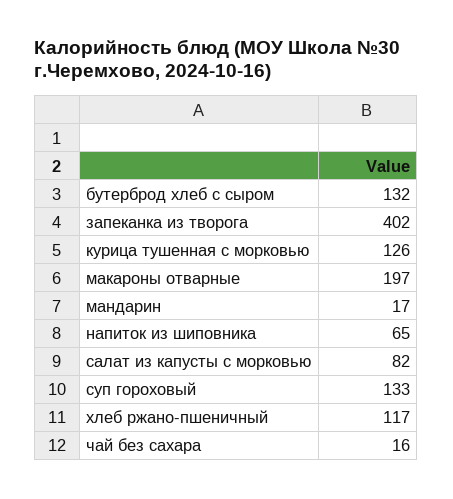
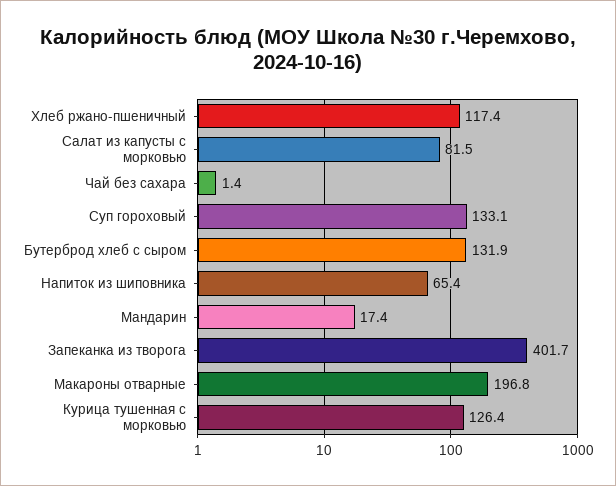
  {
    "бутерброд хлеб с сыром": 131.9,
    "запеканка из творога": 401.7,
    "курица тушенная с морковью": 126.4,
    "макароны отварные": 196.8,
    "мандарин": 17.4,
    "напиток из шиповника": 65.4,
    "салат из капусты с морковью": 81.5,
    "суп гороховый": 133.1,
    "хлеб ржано-пшеничный": 117.4,
-   "чай без сахара": 16
+   "чай без сахара": 1.4
  }

